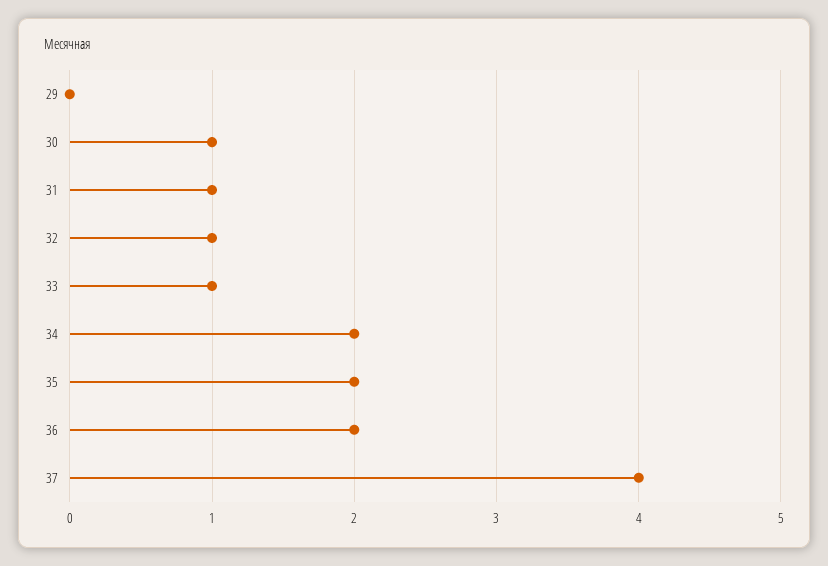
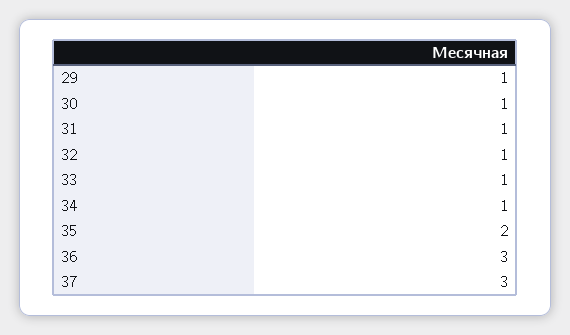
  {
-   "29": 0,
+   "29": 1,
    "30": 1,
    "31": 1,
    "32": 1,
    "33": 1,
-   "34": 2,
+   "34": 1,
    "35": 2,
-   "36": 2,
+   "36": 3,
-   "37": 4
+   "37": 3
  }

